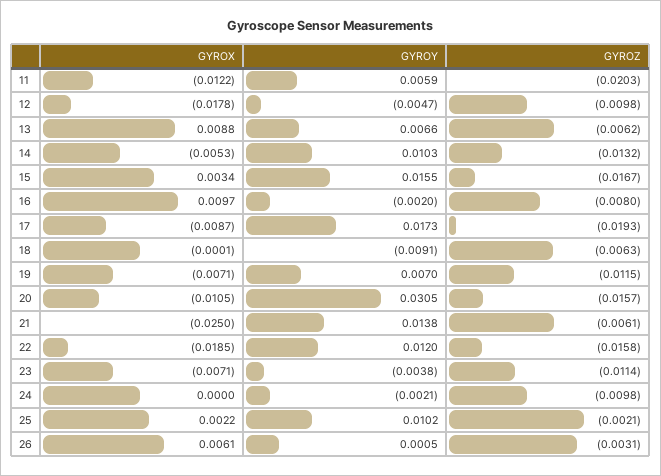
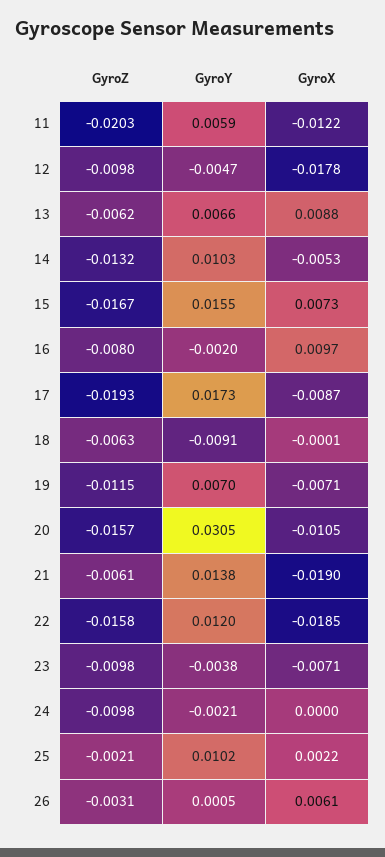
  {
    "GYROX": {
      "11": -0.0122,
      "12": -0.0178,
      "13": 0.0088,
      "14": -0.0053,
-     "15": 0.0034,
+     "15": 0.0073,
      "16": 0.0097,
      "17": -0.0087,
      "18": -0.0001,
      "19": -0.0071,
      "20": -0.0105,
-     "21": -0.025,
+     "21": -0.019,
      "22": -0.0185,
      "23": -0.0071,
      "24": 0,
      "25": 0.0022,
      "26": 0.0061
    },
    "GYROY": {
      "11": 0.0059,
      "12": -0.0047,
      "13": 0.0066,
      "14": 0.0103,
      "15": 0.0155,
      "16": -0.002,
      "17": 0.0173,
      "18": -0.0091,
      "19": 0.007,
      "20": 0.0305,
      "21": 0.0138,
      "22": 0.012,
      "23": -0.0038,
      "24": -0.0021,
      "25": 0.0102,
      "26": 0.0005
    },
    "GYROZ": {
      "11": -0.0203,
      "12": -0.0098,
      "13": -0.0062,
      "14": -0.0132,
      "15": -0.0167,
      "16": -0.008,
      "17": -0.0193,
      "18": -0.0063,
      "19": -0.0115,
      "20": -0.0157,
      "21": -0.0061,
      "22": -0.0158,
-     "23": -0.0114,
+     "23": -0.0098,
      "24": -0.0098,
      "25": -0.0021,
      "26": -0.0031
    }
  }

